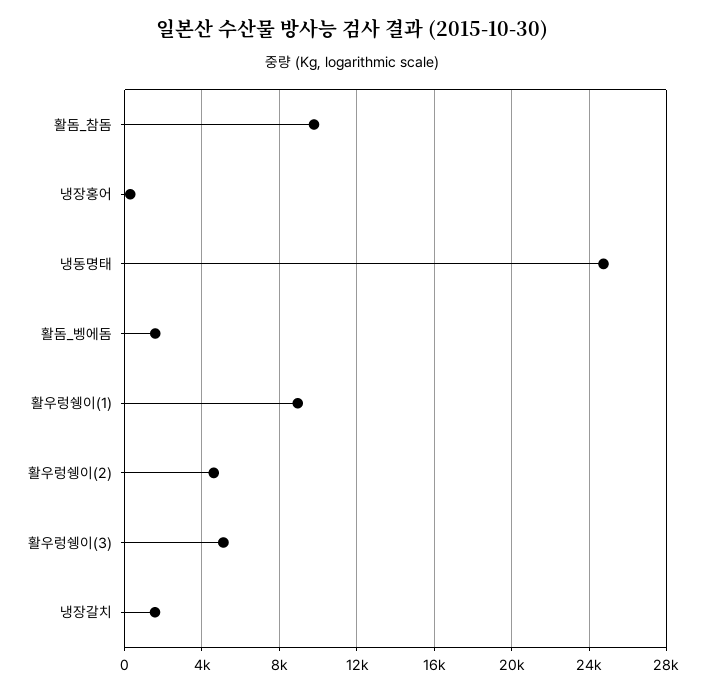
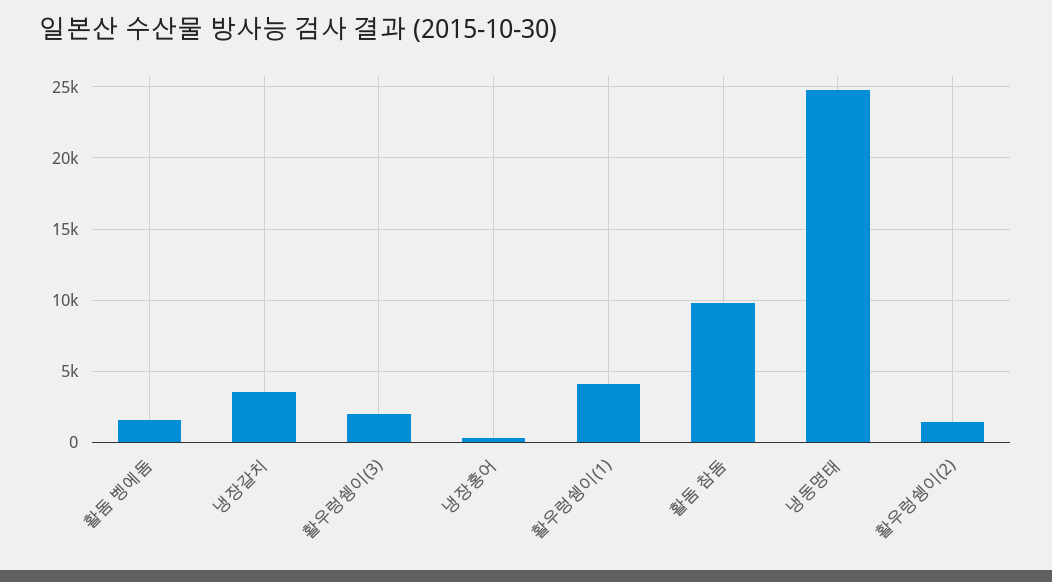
  {
    "활돔_참돔": 10000,
    "냉장홍어": 500,
    "냉동명태": 25000,
    "활돔_벵에돔": 1500,
-   "활우렁쉥이(1)": 9000,
+   "활우렁쉥이(1)": 4000,
-   "활우렁쉥이(2)": 4500,
+   "활우렁쉥이(2)": 1500,
-   "활우렁쉥이(3)": 5000,
+   "활우렁쉥이(3)": 2000,
-   "냉장갈치": 1500
+   "냉장갈치": 3500
  }

